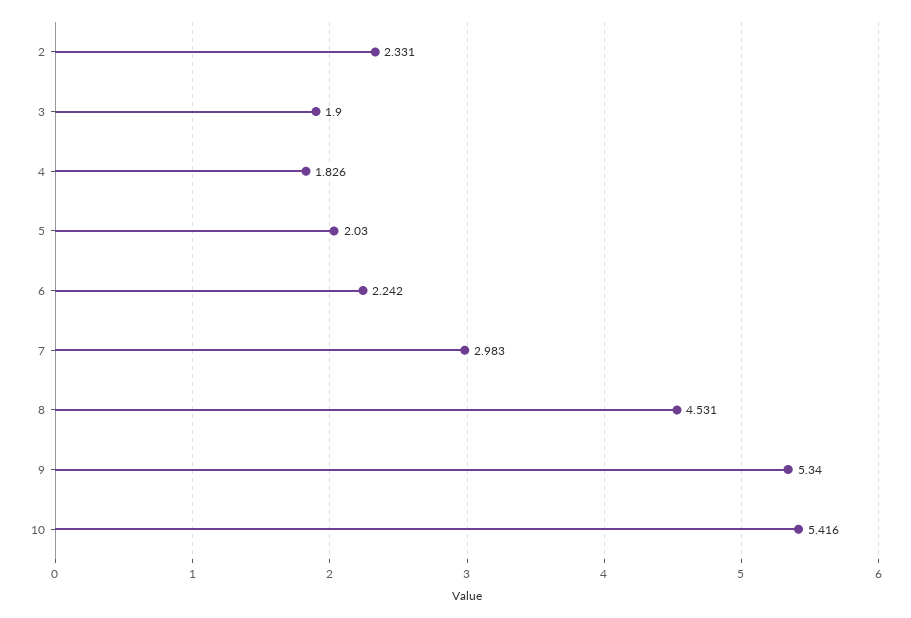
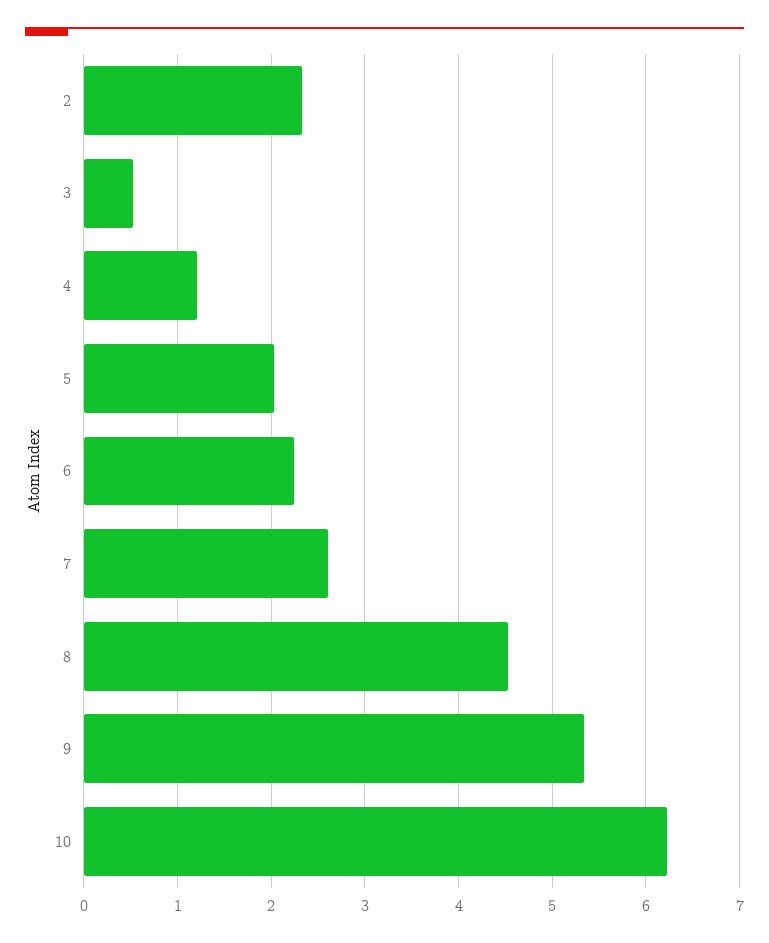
  {
    "2": 2.331,
-   "3": 1.9,
+   "3": 0.5,
-   "4": 1.826,
+   "4": 1.2,
    "5": 2.03,
    "6": 2.242,
-   "7": 2.983,
+   "7": 2.6,
    "8": 4.531,
    "9": 5.34,
-   "10": 5.416
+   "10": 6.2
  }

